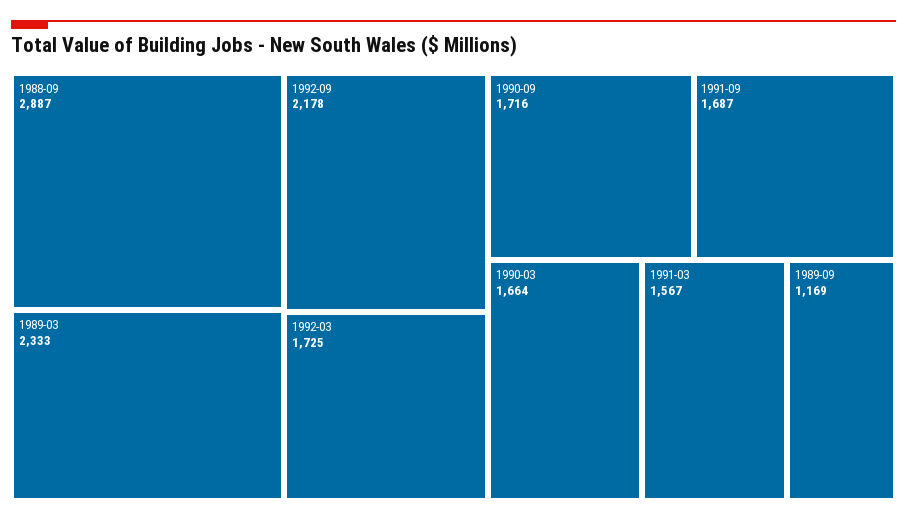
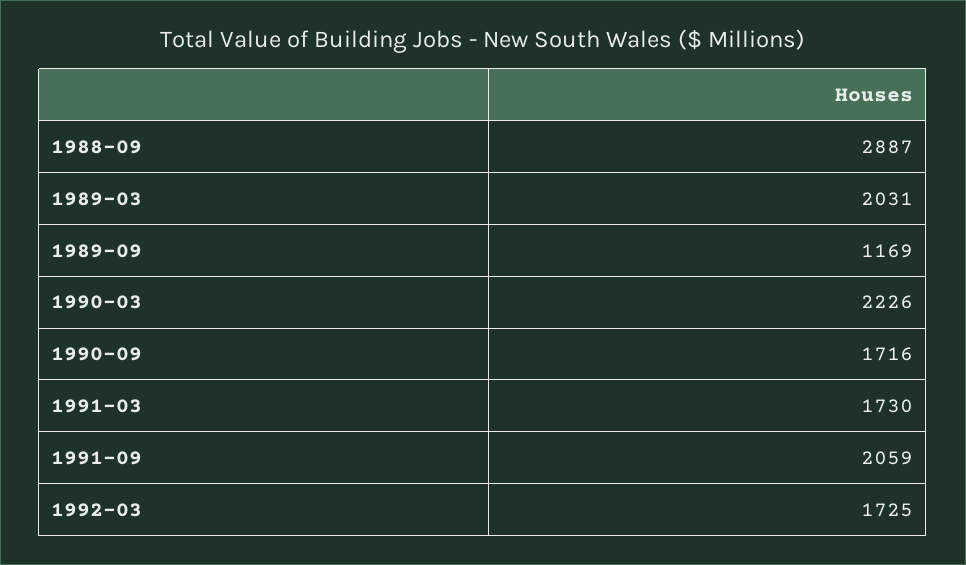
  {
    "1988-09": 2887,
-   "1989-03": 2333,
+   "1989-03": 2031,
-   "1992-09": 2178,
    "1992-03": 1725,
    "1990-09": 1716,
-   "1991-09": 1687,
+   "1991-09": 2059,
-   "1990-03": 1664,
+   "1990-03": 2226,
-   "1991-03": 1567,
+   "1991-03": 1730,
    "1989-09": 1169
  }

